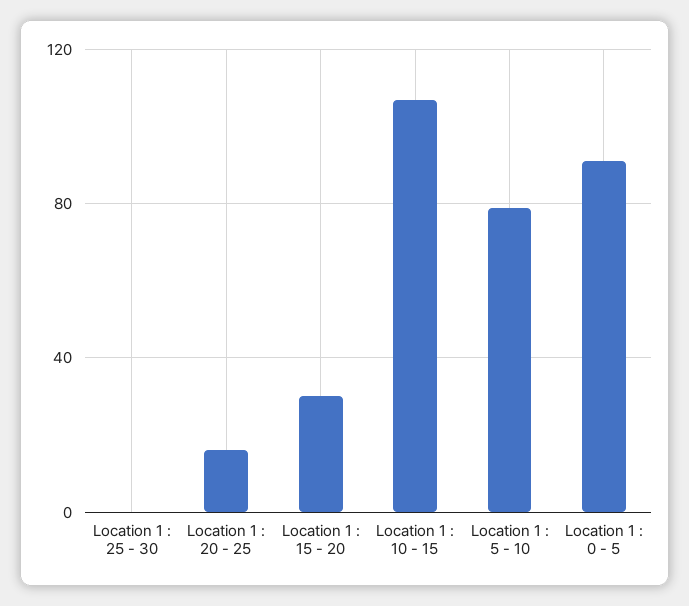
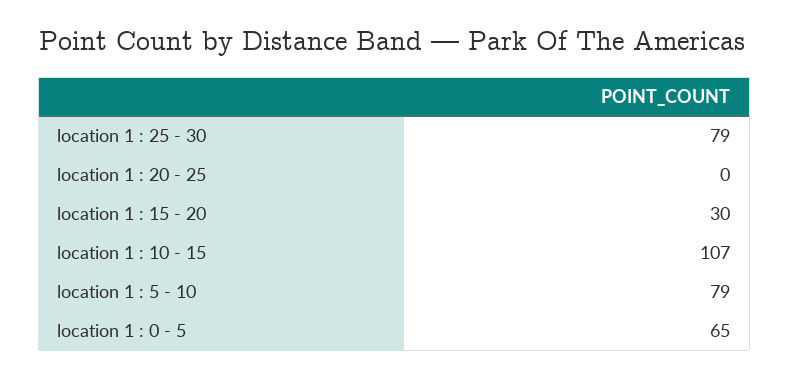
  {
-   "Location 1 : 25 - 30": 0,
+   "Location 1 : 25 - 30": 79,
-   "Location 1 : 20 - 25": 15,
+   "Location 1 : 20 - 25": 0,
    "Location 1 : 15 - 20": 30,
    "Location 1 : 10 - 15": 107,
    "Location 1 : 5 - 10": 79,
-   "Location 1 : 0 - 5": 90
+   "Location 1 : 0 - 5": 65
  }

